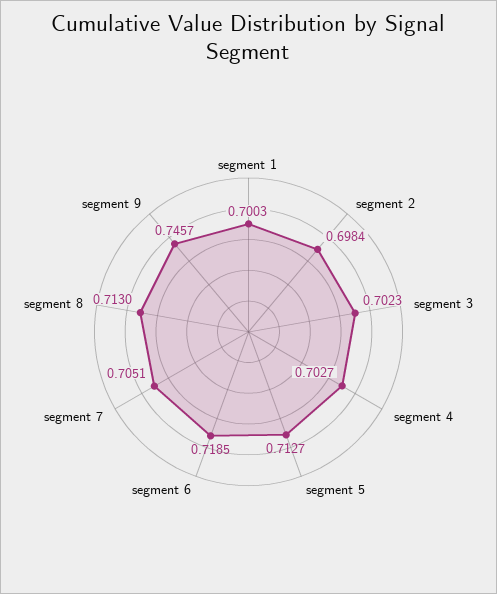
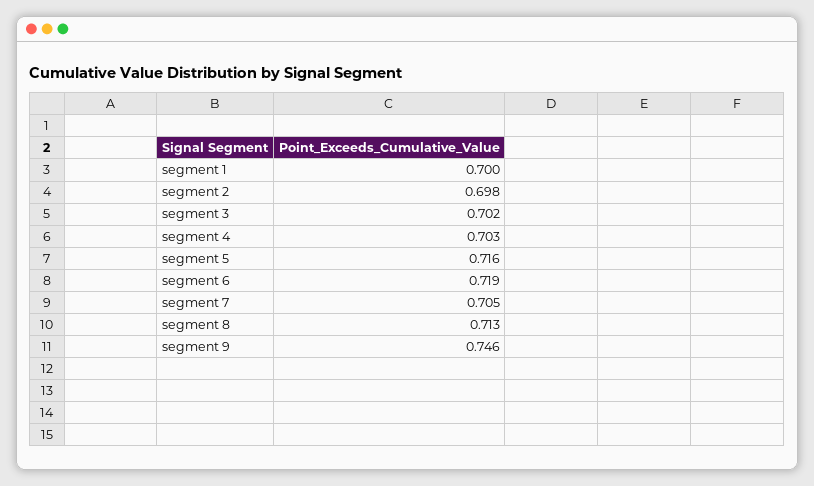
  {
    "segment 1": 0.7003,
    "segment 2": 0.6984,
    "segment 3": 0.7023,
    "segment 4": 0.7027,
-   "segment 5": 0.7127,
+   "segment 5": 0.716,
    "segment 6": 0.7185,
    "segment 7": 0.7051,
    "segment 8": 0.713,
    "segment 9": 0.7457
  }

